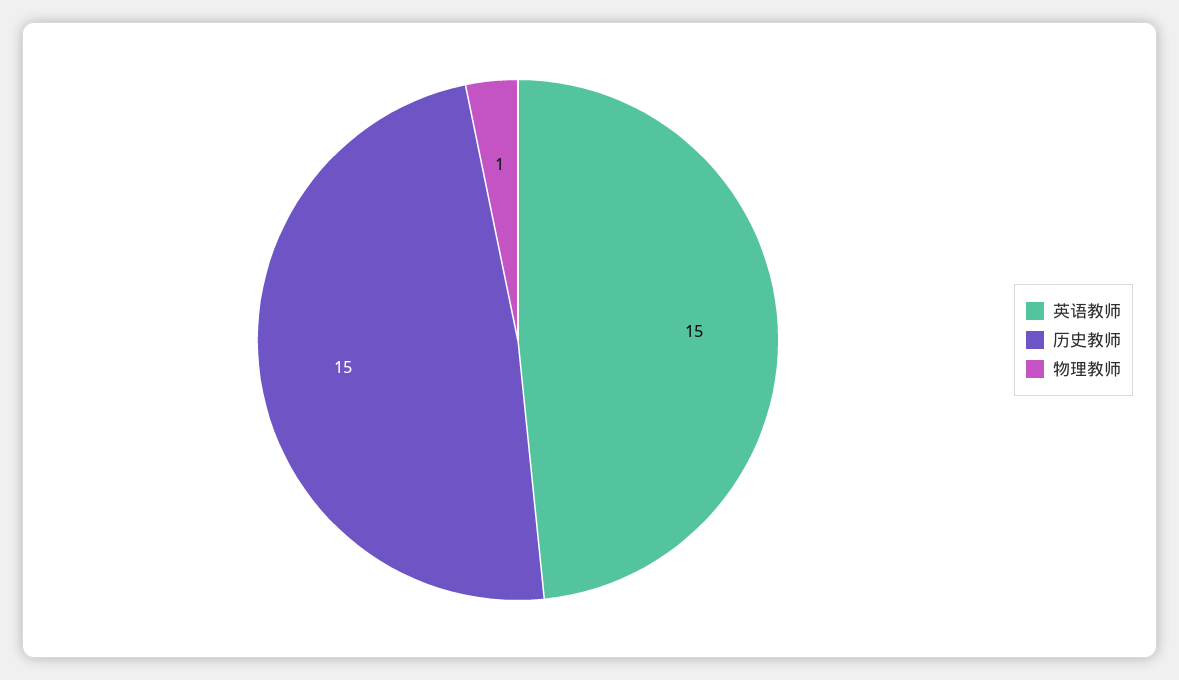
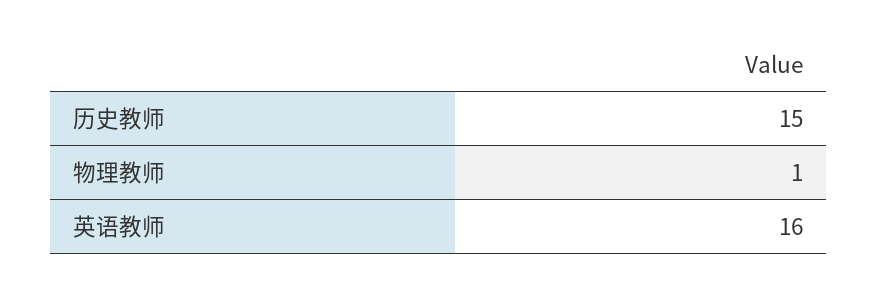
  {
-   "英语教师": 15,
+   "英语教师": 16,
    "历史教师": 15,
    "物理教师": 1
  }

